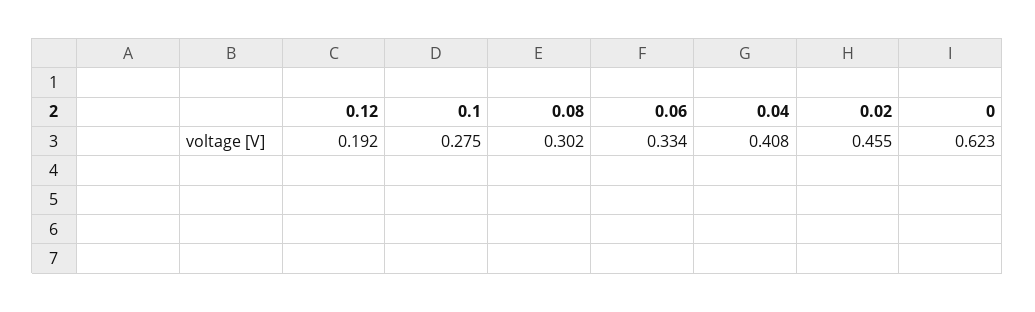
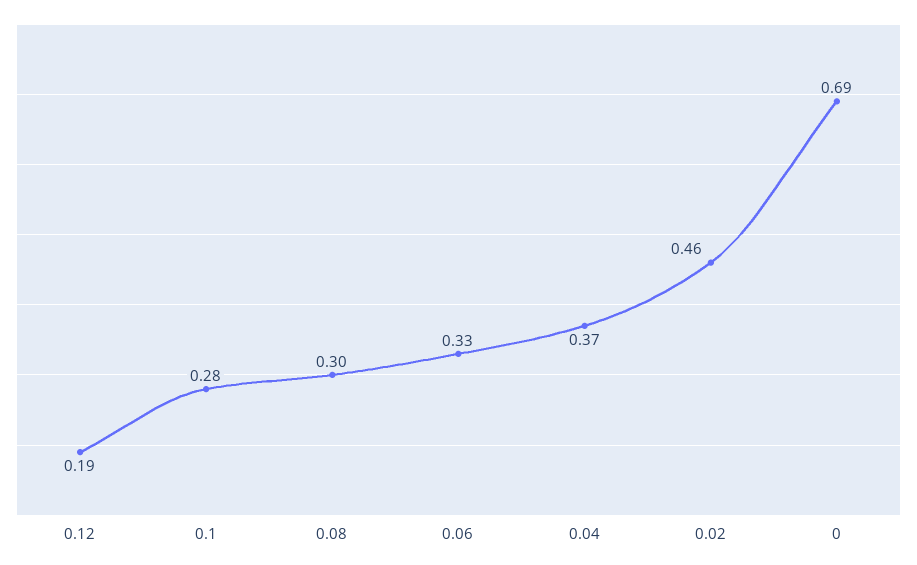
  {
    "0.12": 0.192,
    "0.1": 0.275,
    "0.08": 0.302,
    "0.06": 0.334,
-   "0.04": 0.408,
+   "0.04": 0.37,
    "0.02": 0.455,
-   "0": 0.623
+   "0": 0.69
  }

